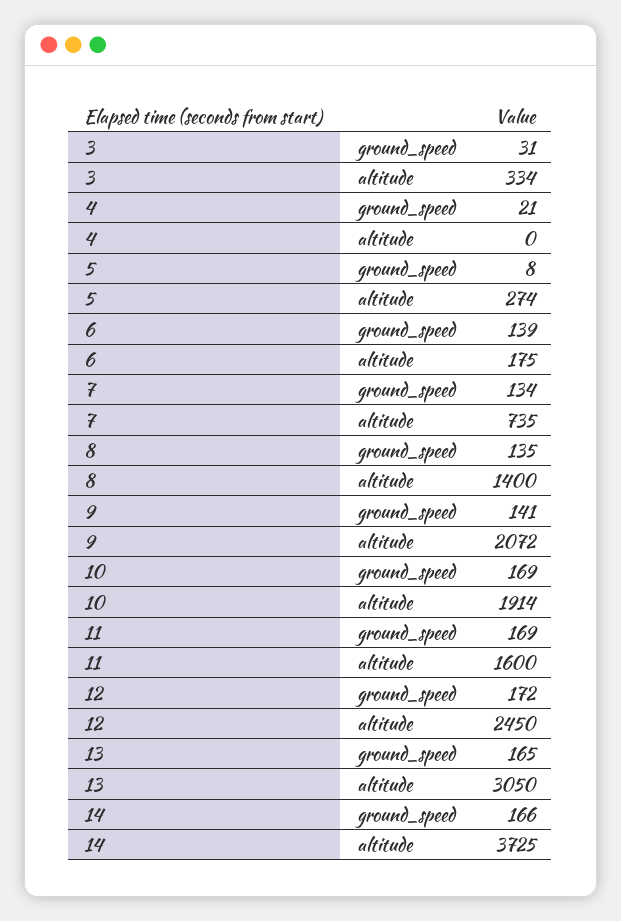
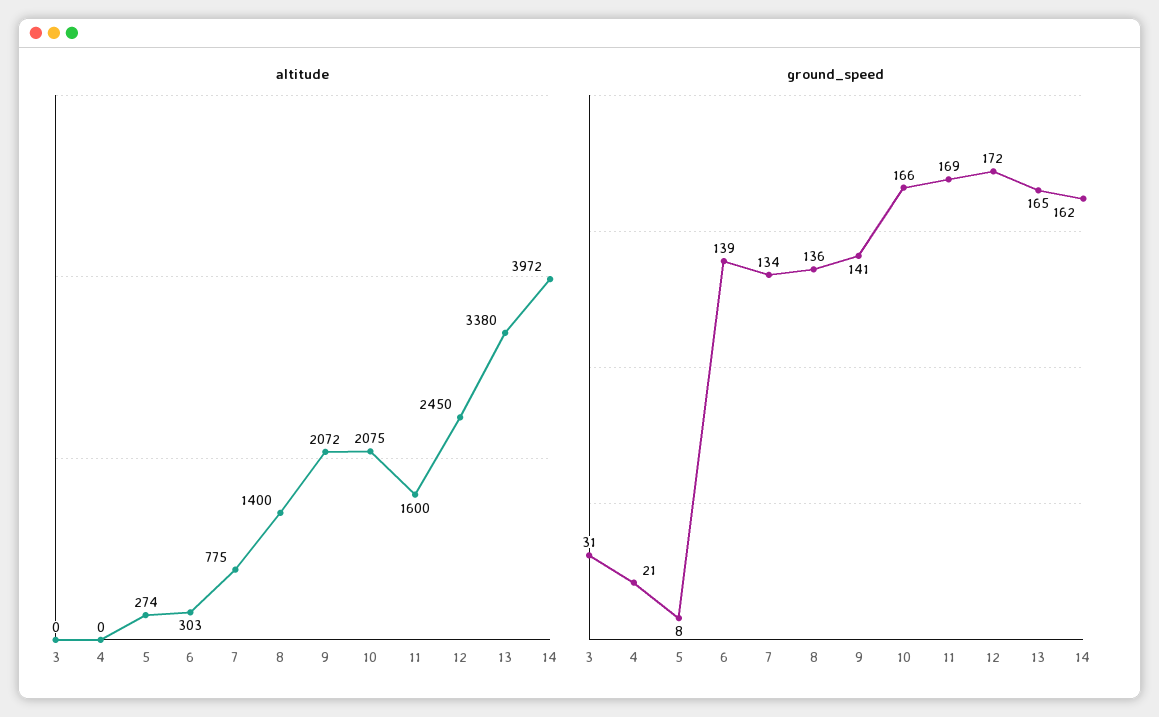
  {
    "ground_speed": {
      "3": 31,
      "4": 21,
      "5": 8,
      "6": 139,
      "7": 134,
-     "8": 135,
+     "8": 136,
      "9": 141,
-     "10": 169,
+     "10": 166,
      "11": 169,
      "12": 172,
      "13": 165,
-     "14": 166
+     "14": 162
    },
    "altitude": {
-     "3": 334,
+     "3": 0,
      "4": 0,
      "5": 274,
-     "6": 175,
+     "6": 303,
-     "7": 735,
+     "7": 775,
      "8": 1400,
      "9": 2072,
-     "10": 1914,
+     "10": 2075,
      "11": 1600,
      "12": 2450,
-     "13": 3050,
+     "13": 3380,
-     "14": 3725
+     "14": 3972
    }
  }

